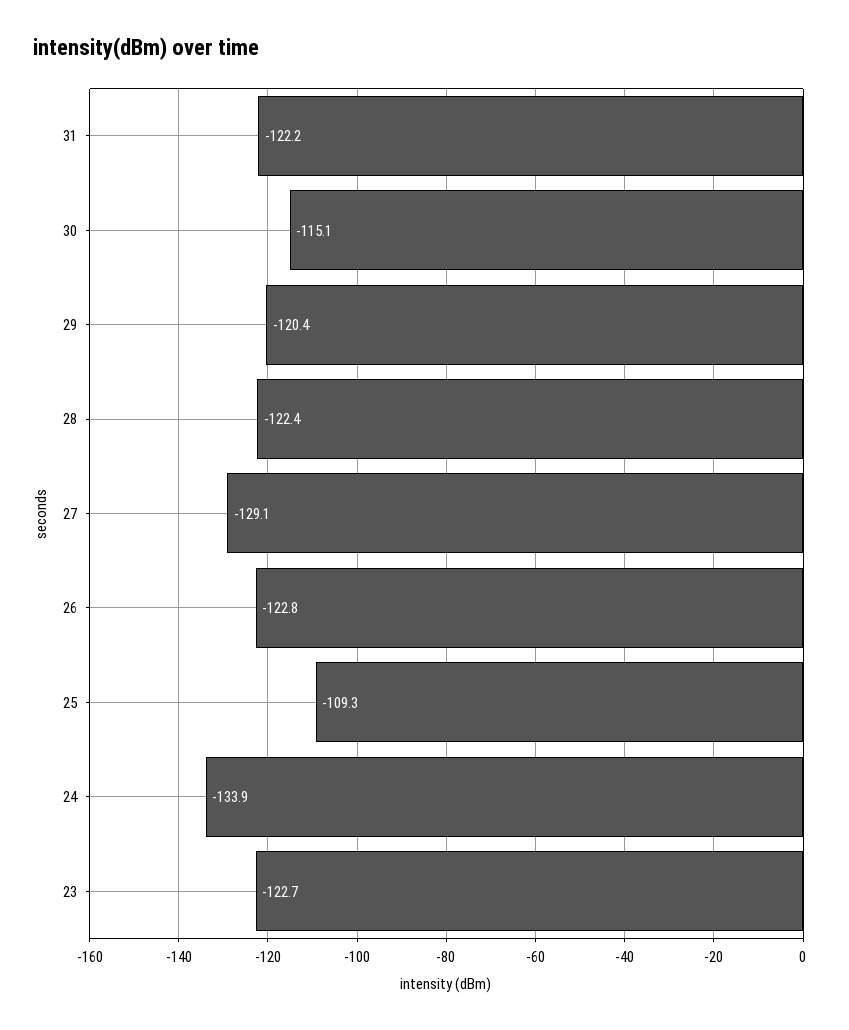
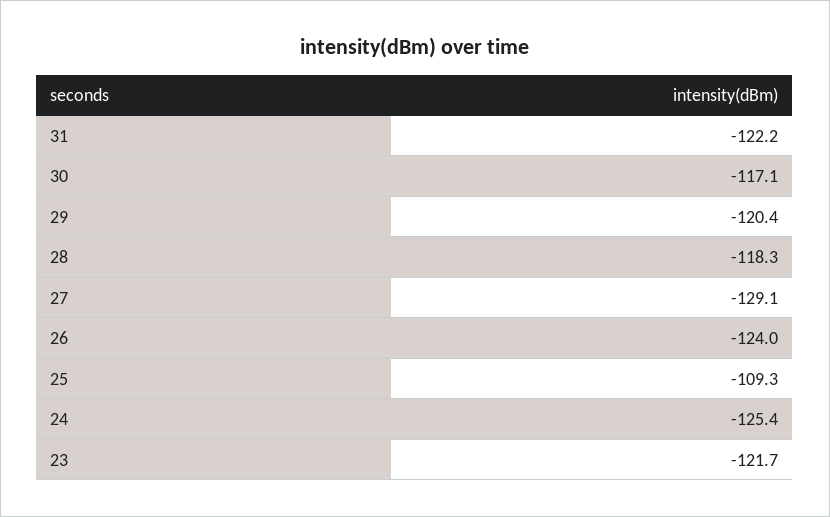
  {
    "31": -122.2,
-   "30": -115.1,
+   "30": -117.1,
    "29": -120.4,
-   "28": -122.4,
+   "28": -118.3,
    "27": -129.1,
-   "26": -122.8,
+   "26": -124,
    "25": -109.3,
-   "24": -133.9,
+   "24": -125.4,
-   "23": -122.7
+   "23": -121.7
  }

